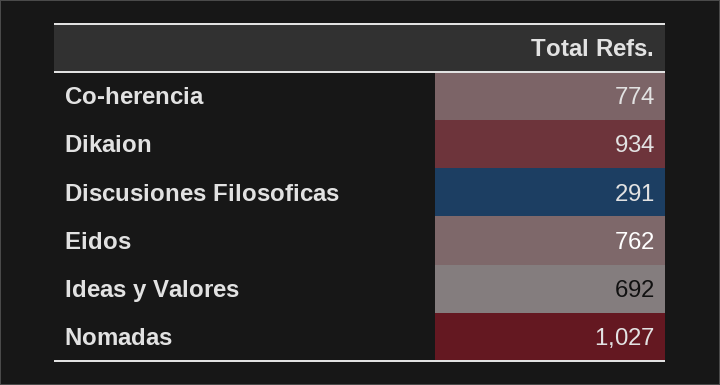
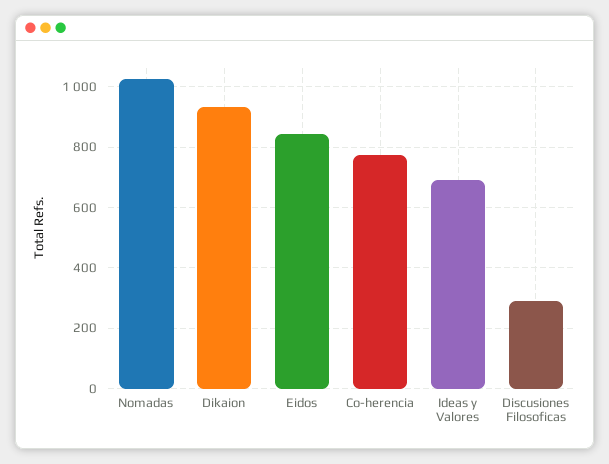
  {
    "Co-herencia": 774,
    "Dikaion": 934,
    "Discusiones Filosoficas": 291,
-   "Eidos": 762,
+   "Eidos": 840,
    "Ideas y Valores": 692,
    "Nomadas": 1027
  }

